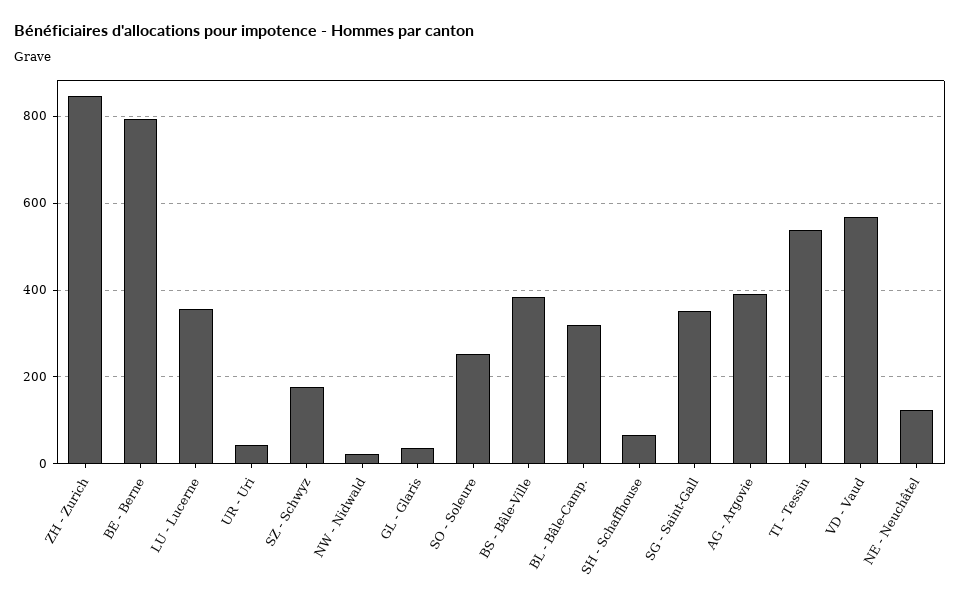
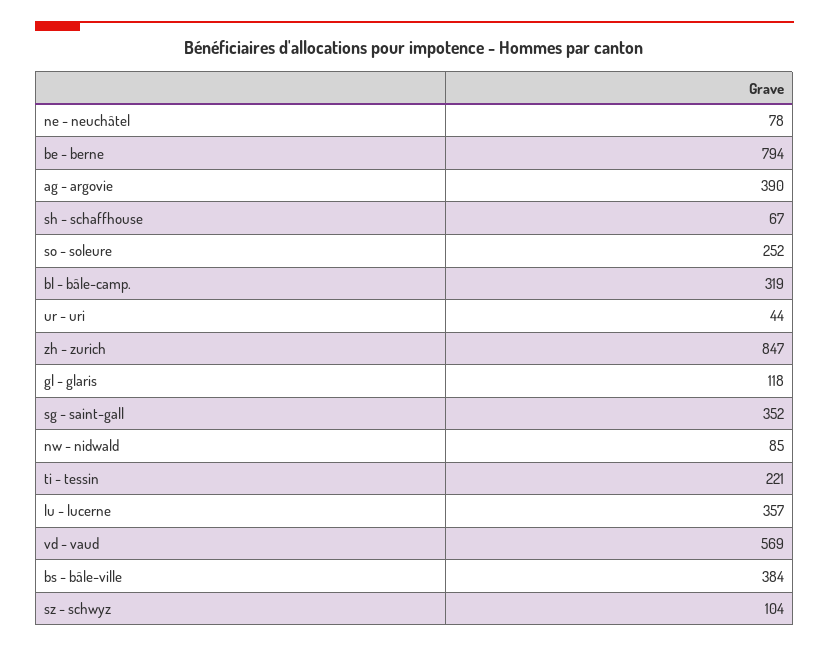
  {
    "ZH - Zurich": 847,
    "BE - Berne": 794,
    "LU - Lucerne": 357,
    "UR - Uri": 44,
-   "SZ - Schwyz": 180,
+   "SZ - Schwyz": 104,
-   "NW - Nidwald": 20,
+   "NW - Nidwald": 85,
-   "GL - Glaris": 40,
+   "GL - Glaris": 118,
    "SO - Soleure": 252,
    "BS - Bâle-Ville": 384,
    "BL - Bâle-Camp.": 319,
    "SH - Schaffhouse": 67,
    "SG - Saint-Gall": 352,
    "AG - Argovie": 390,
-   "TI - Tessin": 540,
+   "TI - Tessin": 221,
    "VD - Vaud": 569,
-   "NE - Neuchâtel": 120
+   "NE - Neuchâtel": 78
  }

